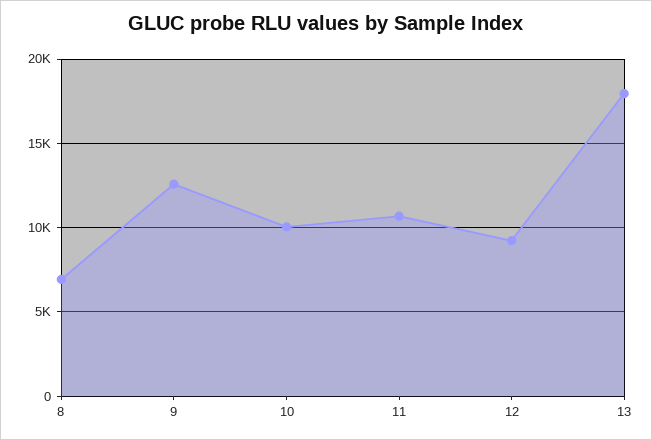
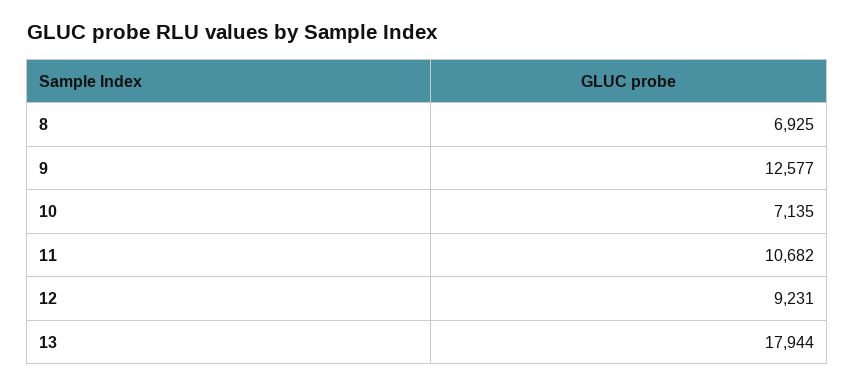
  {
    "8": 6925,
    "9": 12577,
-   "10": 10000,
+   "10": 7135,
    "11": 10682,
    "12": 9231,
    "13": 17944
  }

